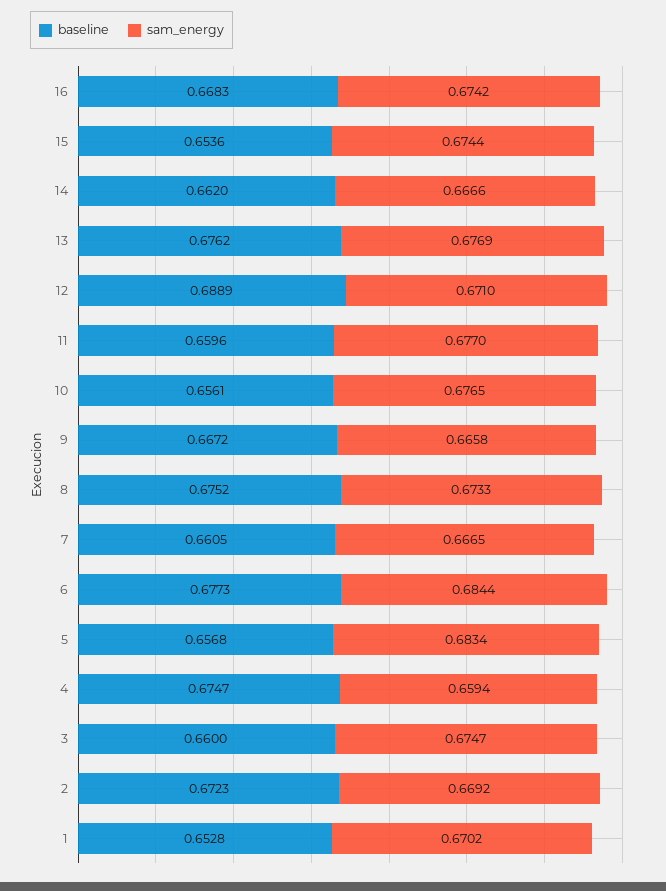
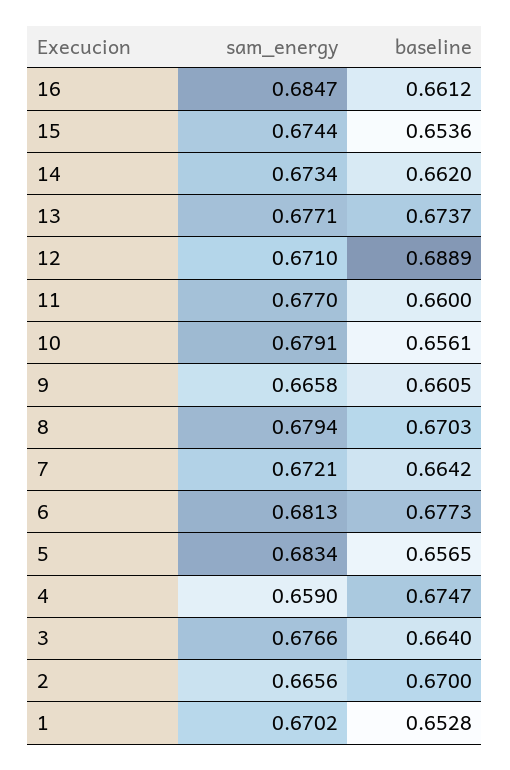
  {
    "baseline": {
-     "16": 0.6683,
+     "16": 0.6612,
      "15": 0.6536,
      "14": 0.662,
-     "13": 0.6762,
+     "13": 0.6737,
      "12": 0.6889,
-     "11": 0.6596,
+     "11": 0.66,
      "10": 0.6561,
-     "9": 0.6672,
+     "9": 0.6605,
-     "8": 0.6752,
+     "8": 0.6703,
-     "7": 0.6605,
+     "7": 0.6642,
      "6": 0.6773,
-     "5": 0.6568,
+     "5": 0.6565,
      "4": 0.6747,
-     "3": 0.66,
+     "3": 0.664,
-     "2": 0.6723,
+     "2": 0.67,
      "1": 0.6528
    },
    "sam_energy": {
-     "16": 0.6742,
+     "16": 0.6847,
      "15": 0.6744,
-     "14": 0.6666,
+     "14": 0.6734,
-     "13": 0.6769,
+     "13": 0.6771,
      "12": 0.671,
      "11": 0.677,
-     "10": 0.6765,
+     "10": 0.6791,
      "9": 0.6658,
-     "8": 0.6733,
+     "8": 0.6794,
-     "7": 0.6665,
+     "7": 0.6721,
-     "6": 0.6844,
+     "6": 0.6813,
      "5": 0.6834,
-     "4": 0.6594,
+     "4": 0.659,
-     "3": 0.6747,
+     "3": 0.6766,
-     "2": 0.6692,
+     "2": 0.6656,
      "1": 0.6702
    }
  }

